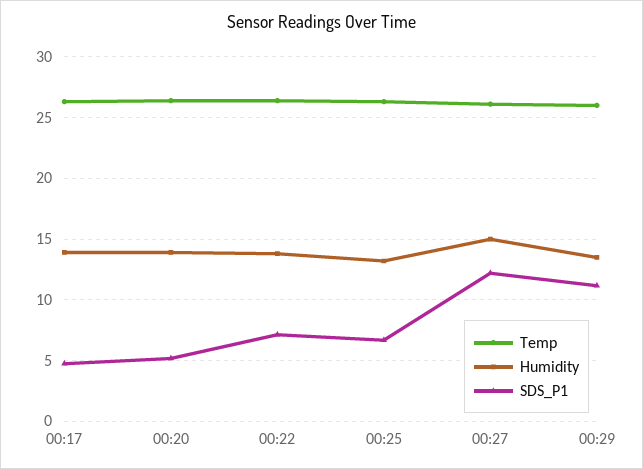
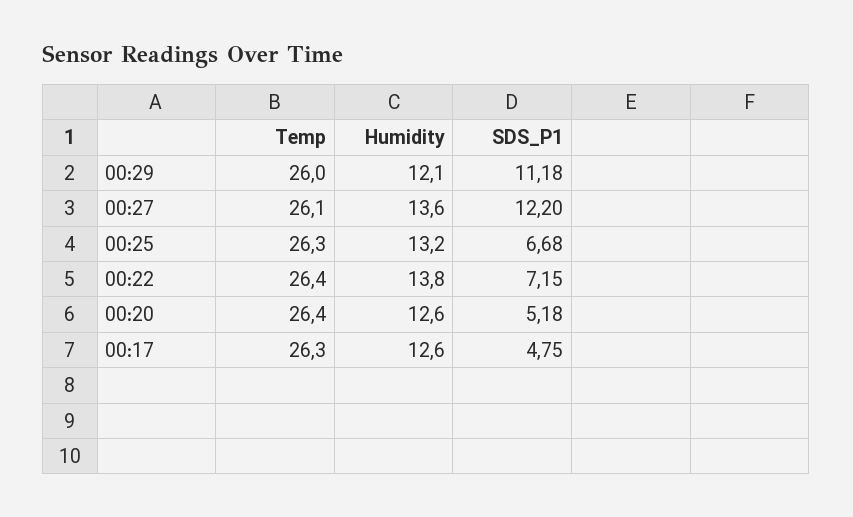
  {
    "Temp": {
      "00:17": 26.3,
      "00:20": 26.4,
      "00:22": 26.4,
      "00:25": 26.3,
      "00:27": 26.1,
      "00:29": 26
    },
    "Humidity": {
-     "00:17": 14,
+     "00:17": 12.6,
-     "00:20": 14,
+     "00:20": 12.6,
      "00:22": 13.8,
      "00:25": 13.2,
-     "00:27": 15,
+     "00:27": 13.6,
-     "00:29": 13.5
+     "00:29": 12.1
    },
    "SDS_P1": {
      "00:17": 4.75,
      "00:20": 5.18,
      "00:22": 7.15,
      "00:25": 6.68,
      "00:27": 12.2,
      "00:29": 11.18
    }
  }

